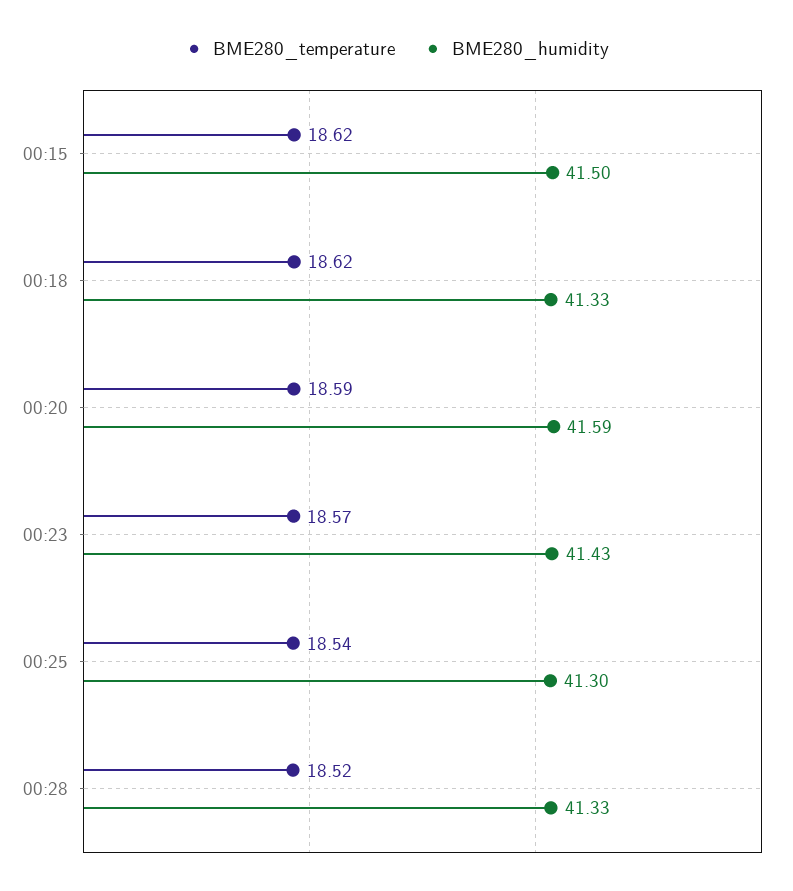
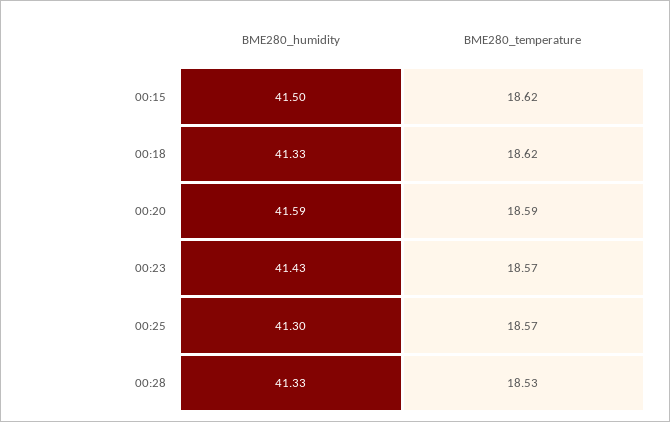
  {
    "BME280_temperature": {
      "00:15": 18.62,
      "00:18": 18.62,
      "00:20": 18.59,
      "00:23": 18.57,
-     "00:25": 18.54,
+     "00:25": 18.57,
-     "00:28": 18.52
+     "00:28": 18.53
    },
    "BME280_humidity": {
      "00:15": 41.5,
      "00:18": 41.33,
      "00:20": 41.59,
      "00:23": 41.43,
      "00:25": 41.3,
      "00:28": 41.33
    }
  }

